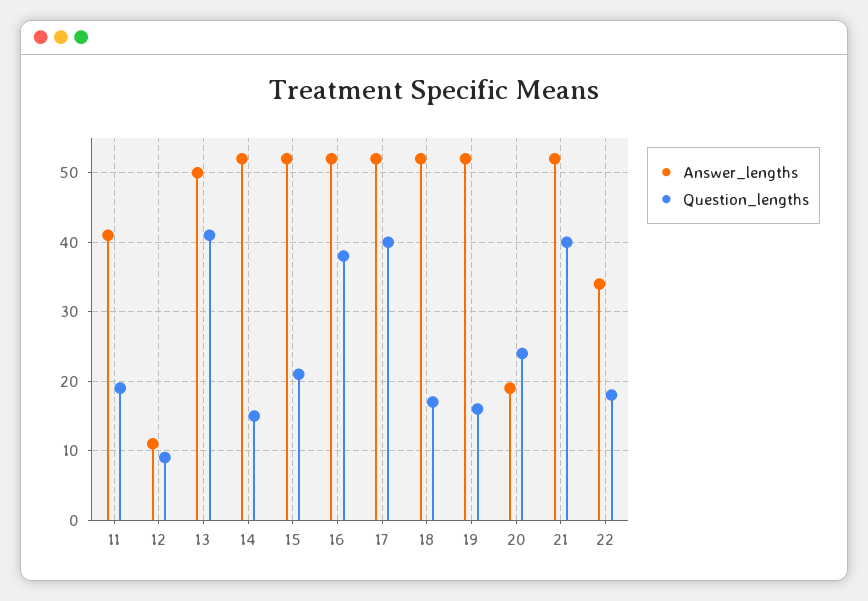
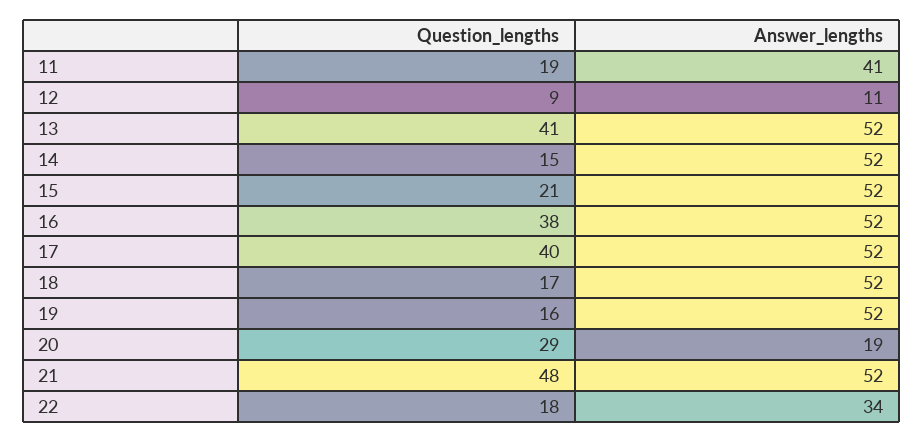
  {
    "Answer_lengths": {
      "11": 41,
      "12": 11,
-     "13": 50,
+     "13": 52,
      "14": 52,
      "15": 52,
      "16": 52,
      "17": 52,
      "18": 52,
      "19": 52,
      "20": 19,
      "21": 52,
      "22": 34
    },
    "Question_lengths": {
      "11": 19,
      "12": 9,
      "13": 41,
      "14": 15,
      "15": 21,
      "16": 38,
      "17": 40,
      "18": 17,
      "19": 16,
-     "20": 24,
+     "20": 29,
-     "21": 40,
+     "21": 48,
      "22": 18
    }
  }

